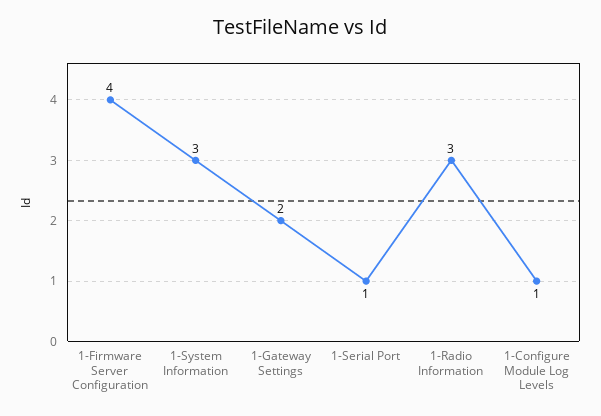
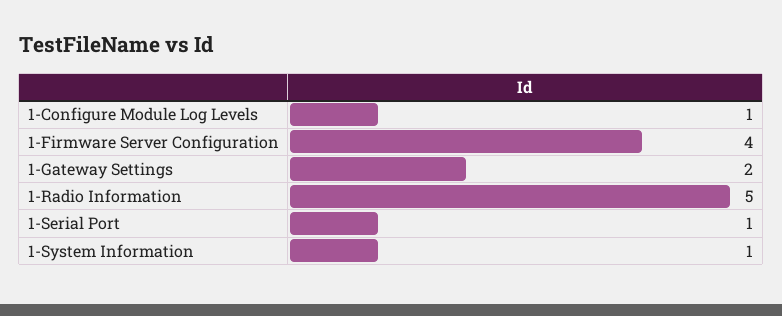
  {
    "1-Firmware Server Configuration": 4,
-   "1-System Information": 3,
+   "1-System Information": 1,
    "1-Gateway Settings": 2,
    "1-Serial Port": 1,
-   "1-Radio Information": 3,
+   "1-Radio Information": 5,
    "1-Configure Module Log Levels": 1
  }

